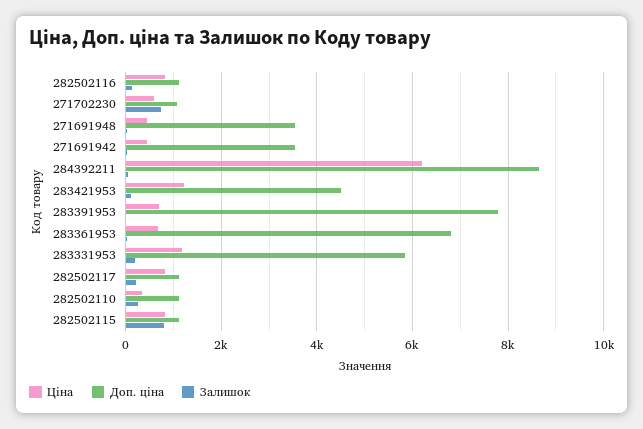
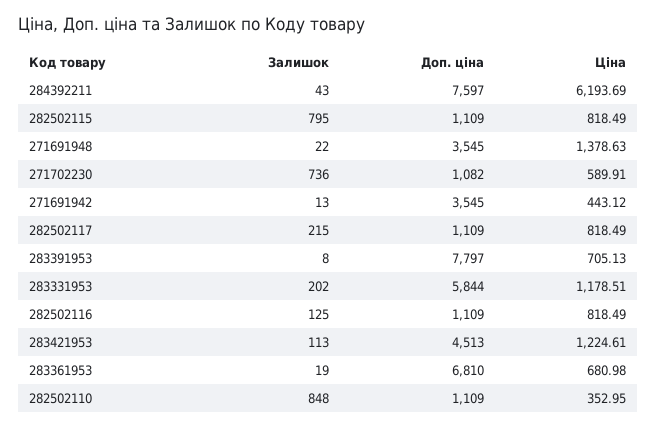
  {
    "Ціна": {
      "282502116": 818.49,
      "271702230": 589.91,
-     "271691948": 400,
+     "271691948": 1378.63,
      "271691942": 443.12,
      "284392211": 6193.69,
      "283421953": 1224.61,
      "283391953": 705.13,
      "283361953": 680.98,
      "283331953": 1178.51,
      "282502117": 818.49,
      "282502110": 352.95,
      "282502115": 818.49
    },
    "Доп. ціна": {
      "282502116": 1109,
      "271702230": 1082,
      "271691948": 3545,
      "271691942": 3545,
-     "284392211": 8600,
+     "284392211": 7597,
      "283421953": 4513,
      "283391953": 7797,
      "283361953": 6810,
      "283331953": 5844,
      "282502117": 1109,
      "282502110": 1109,
      "282502115": 1109
    },
    "Залишок": {
      "282502116": 125,
      "271702230": 736,
      "271691948": 22,
      "271691942": 13,
      "284392211": 43,
      "283421953": 113,
      "283391953": 8,
      "283361953": 19,
      "283331953": 202,
      "282502117": 215,
-     "282502110": 200,
+     "282502110": 848,
      "282502115": 795
    }
  }

